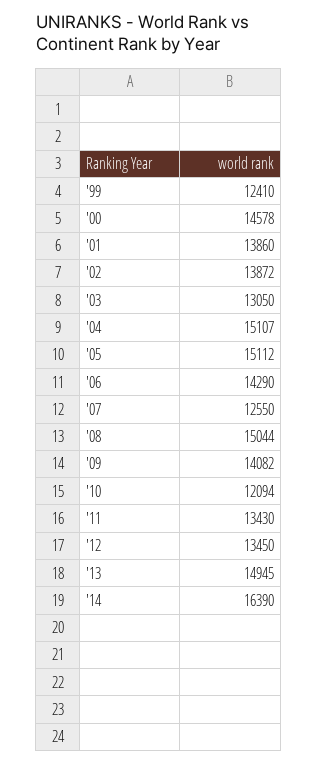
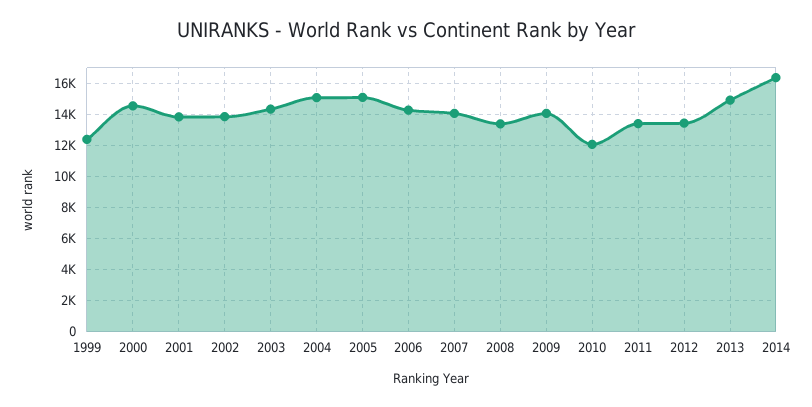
  {
    "'99": 12410,
    "'00": 14578,
    "'01": 13860,
    "'02": 13872,
-   "'03": 13050,
+   "'03": 14500,
    "'04": 15107,
    "'05": 15112,
    "'06": 14290,
-   "'07": 12550,
+   "'07": 14000,
-   "'08": 15044,
+   "'08": 13500,
    "'09": 14082,
    "'10": 12094,
    "'11": 13430,
    "'12": 13450,
    "'13": 14945,
    "'14": 16390
  }

